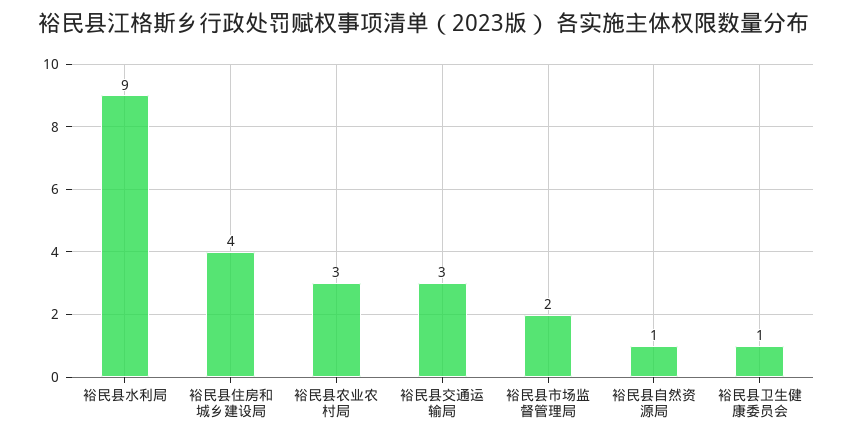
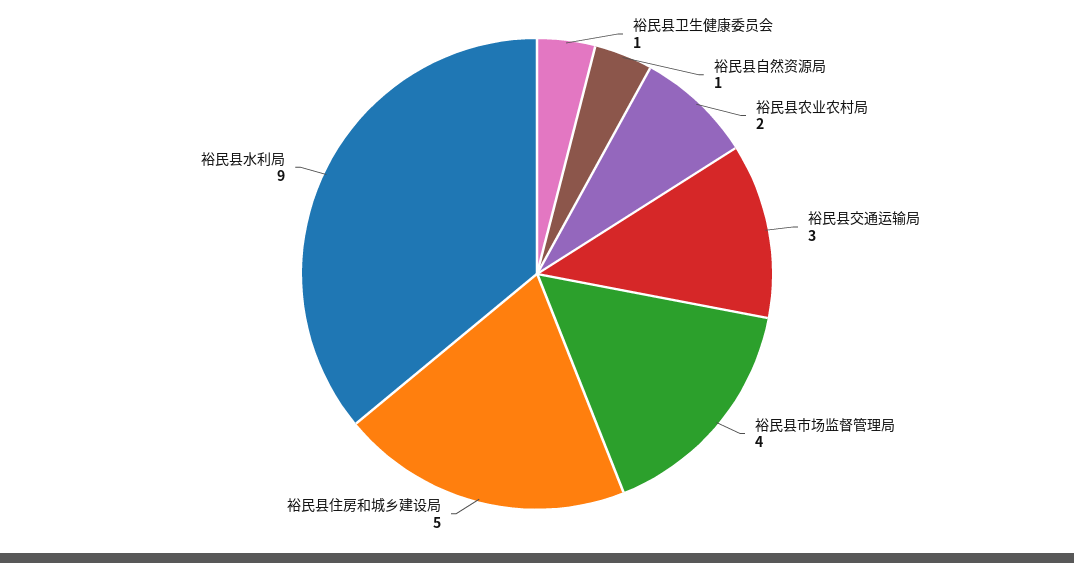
  {
    "裕民县水利局": 9,
-   "裕民县住房和城乡建设局": 4,
+   "裕民县住房和城乡建设局": 5,
-   "裕民县农业农村局": 3,
+   "裕民县农业农村局": 2,
    "裕民县交通运输局": 3,
-   "裕民县市场监督管理局": 2,
+   "裕民县市场监督管理局": 4,
    "裕民县自然资源局": 1,
    "裕民县卫生健康委员会": 1
  }

